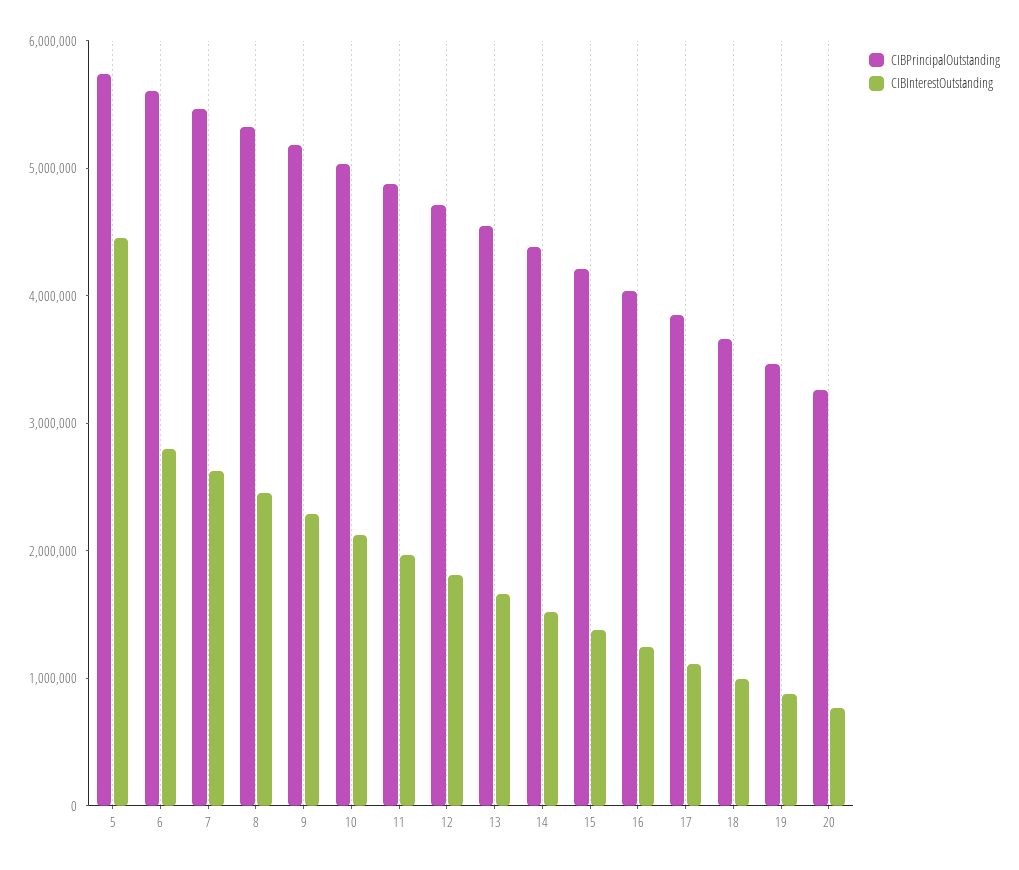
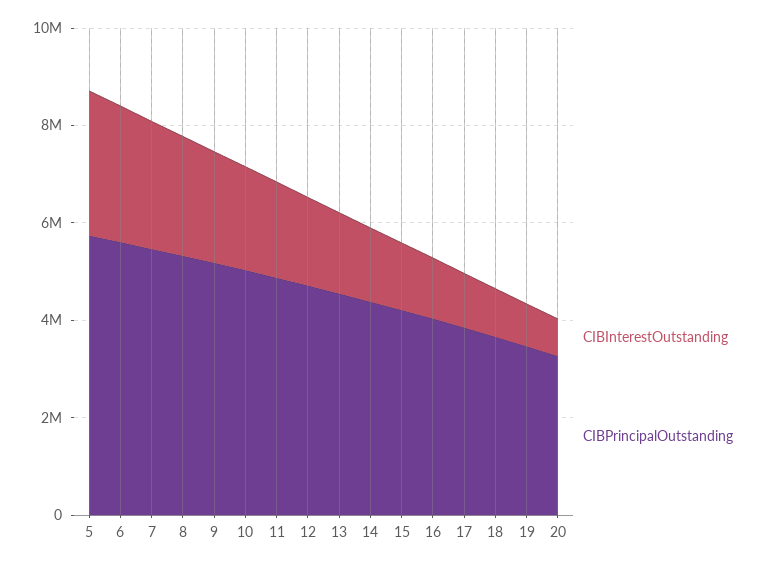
  {
    "CIBPrincipalOutstanding": {
      "5": 5800000,
      "6": 5600000,
      "7": 5400000,
      "8": 5400000,
      "9": 5200000,
      "10": 5000000,
      "11": 4800000,
      "12": 4800000,
      "13": 4600000,
      "14": 4400000,
      "15": 4200000,
      "16": 4000000,
      "17": 3800000,
      "18": 3600000,
      "19": 3400000,
      "20": 3200000
    },
    "CIBInterestOutstanding": {
-     "5": 4400000,
+     "5": 3000000,
      "6": 2800000,
      "7": 2600000,
      "8": 2400000,
      "9": 2200000,
      "10": 2200000,
      "11": 2000000,
      "12": 1800000,
      "13": 1600000,
      "14": 1600000,
      "15": 1400000,
      "16": 1200000,
      "17": 1200000,
      "18": 1000000,
      "19": 800000,
      "20": 800000
    }
  }

